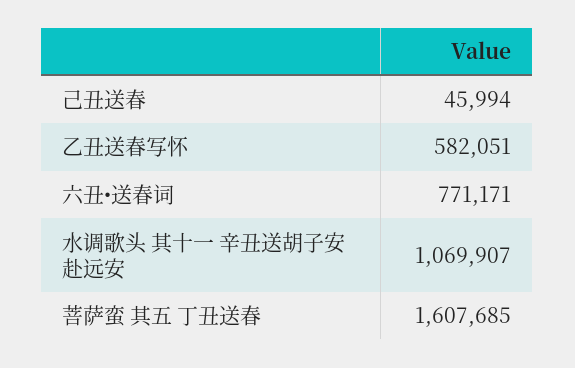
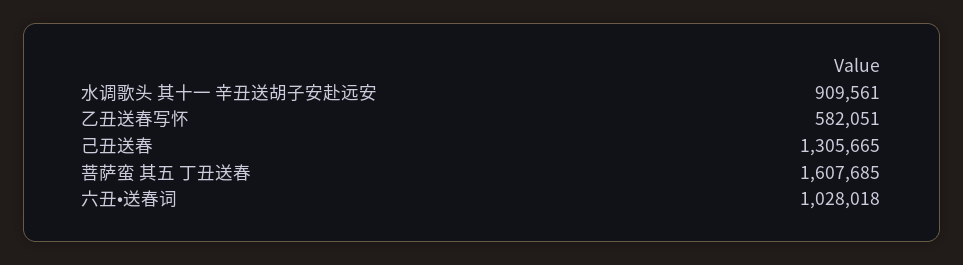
  {
-   "己丑送春": 45994,
+   "己丑送春": 1305665,
    "乙丑送春写怀": 582051,
-   "六丑•送春词": 771171,
+   "六丑•送春词": 1028018,
-   "水调歌头 其十一 辛丑送胡子安赴远安": 1069907,
+   "水调歌头 其十一 辛丑送胡子安赴远安": 909561,
    "菩萨蛮 其五 丁丑送春": 1607685
  }

